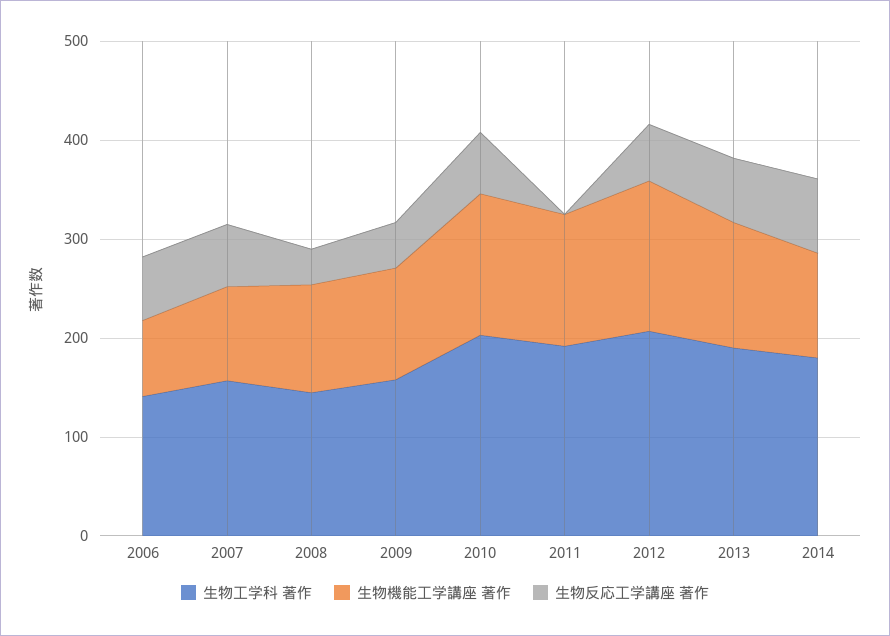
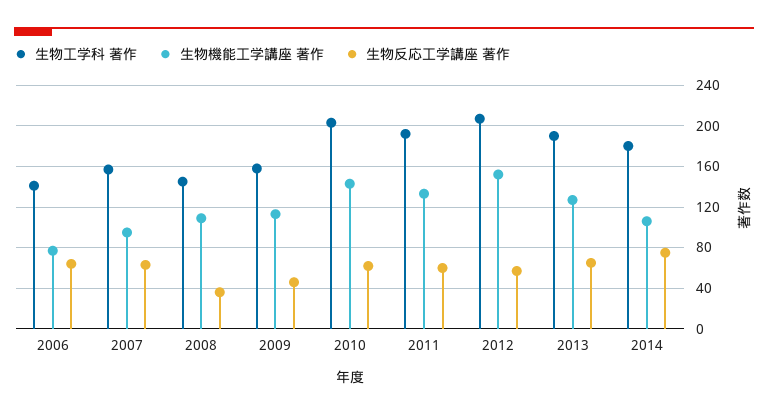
  {
    "生物工学科 著作": {
      "2006": 140,
      "2007": 160,
      "2008": 150,
      "2009": 160,
      "2010": 200,
      "2011": 190,
      "2012": 210,
      "2013": 190,
      "2014": 180
    },
    "生物機能工学講座 著作": {
      "2006": 80,
      "2007": 100,
      "2008": 110,
      "2009": 110,
      "2010": 140,
      "2011": 130,
      "2012": 150,
      "2013": 130,
      "2014": 110
    },
    "生物反応工学講座 著作": {
      "2006": 60,
      "2007": 60,
      "2008": 40,
      "2009": 50,
      "2010": 60,
-     "2011": 0,
+     "2011": 60,
      "2012": 60,
      "2013": 70,
      "2014": 80
    }
  }

